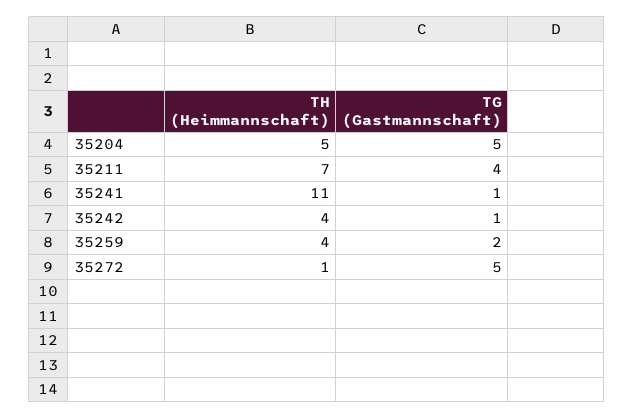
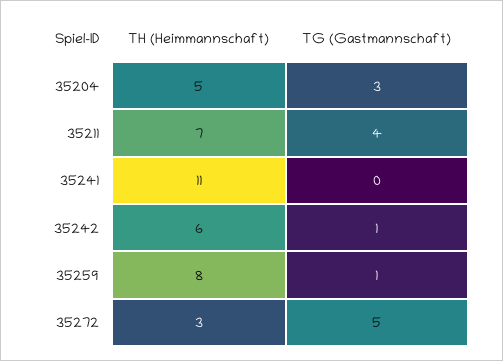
  {
    "TH (Heimmannschaft)": {
      "35204": 5,
      "35211": 7,
      "35241": 11,
-     "35242": 4,
+     "35242": 6,
-     "35259": 4,
+     "35259": 8,
-     "35272": 1
+     "35272": 3
    },
    "TG (Gastmannschaft)": {
-     "35204": 5,
+     "35204": 3,
      "35211": 4,
-     "35241": 1,
+     "35241": 0,
      "35242": 1,
-     "35259": 2,
+     "35259": 1,
      "35272": 5
    }
  }

